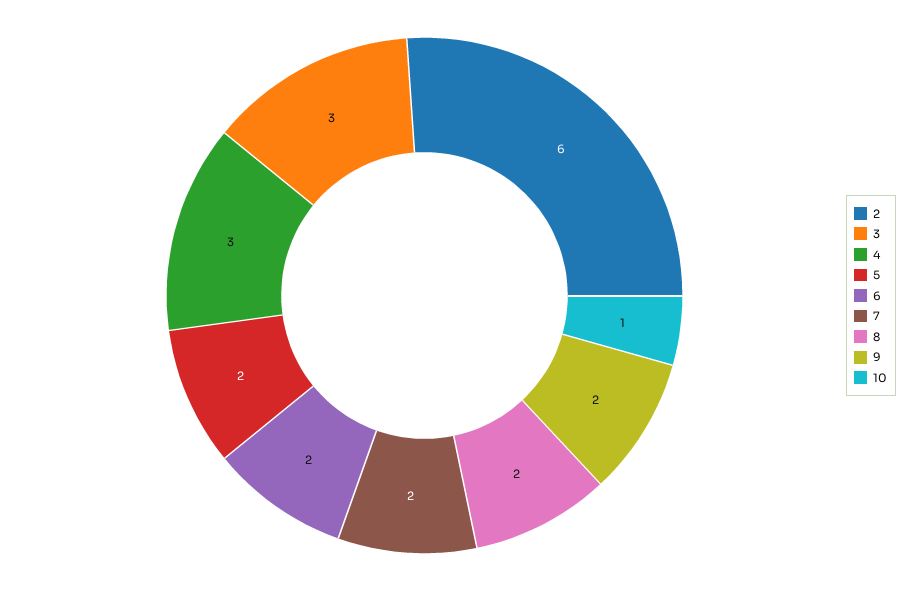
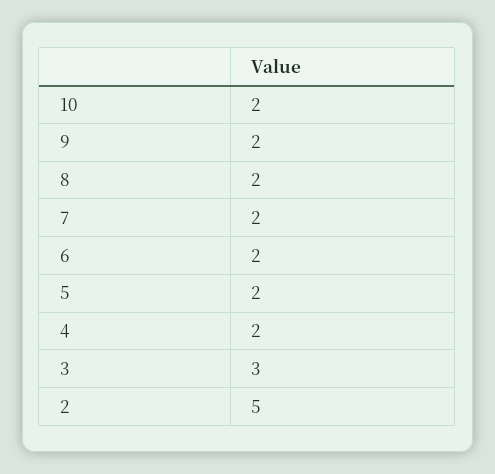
  {
-   "2": 6,
+   "2": 5,
    "3": 3,
-   "4": 3,
+   "4": 2,
    "5": 2,
    "6": 2,
    "7": 2,
    "8": 2,
    "9": 2,
-   "10": 1
+   "10": 2
  }

